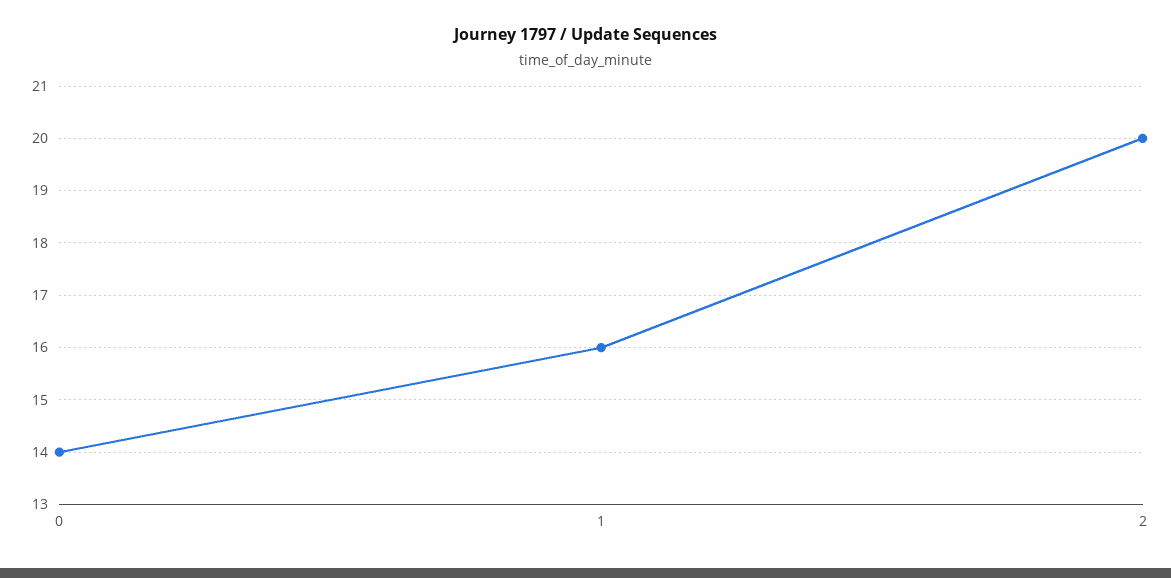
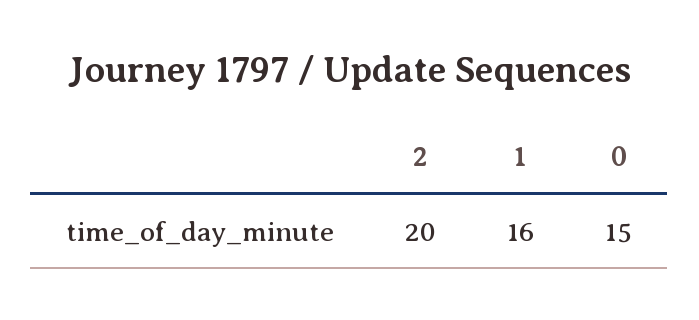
  {
-   "0": 14,
+   "0": 15,
    "1": 16,
    "2": 20
  }

